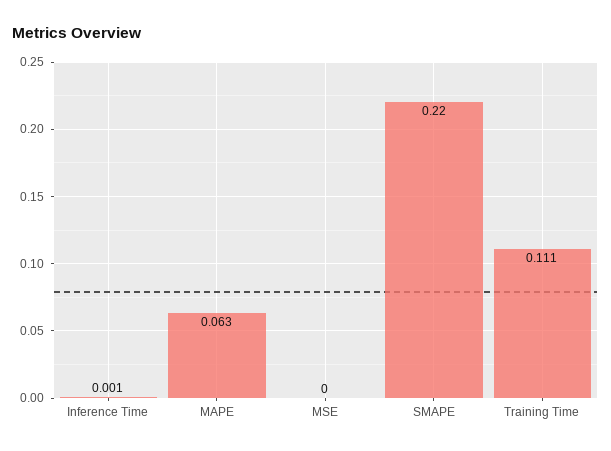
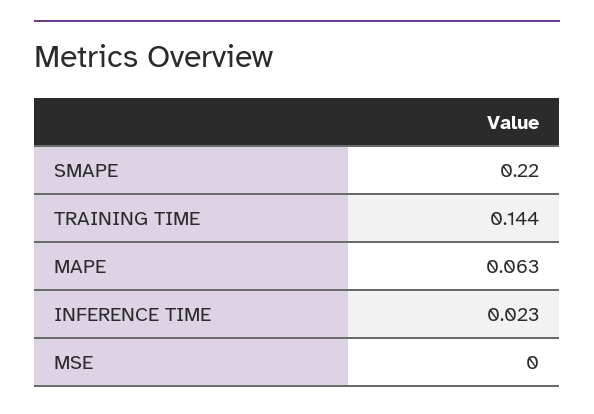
  {
-   "Inference Time": 0.001,
+   "Inference Time": 0.023,
    "MAPE": 0.063,
    "MSE": 0,
    "SMAPE": 0.22,
-   "Training Time": 0.111
+   "Training Time": 0.144
  }

